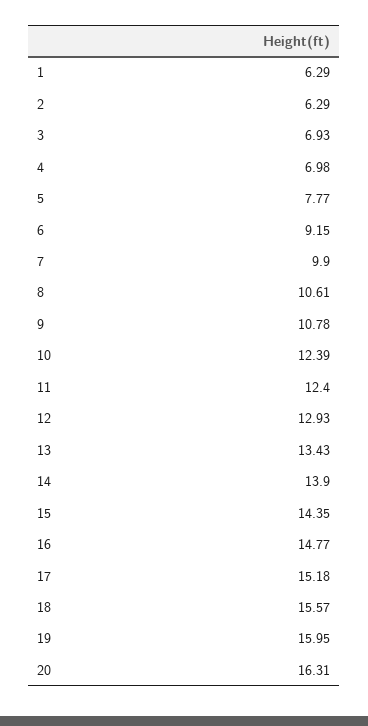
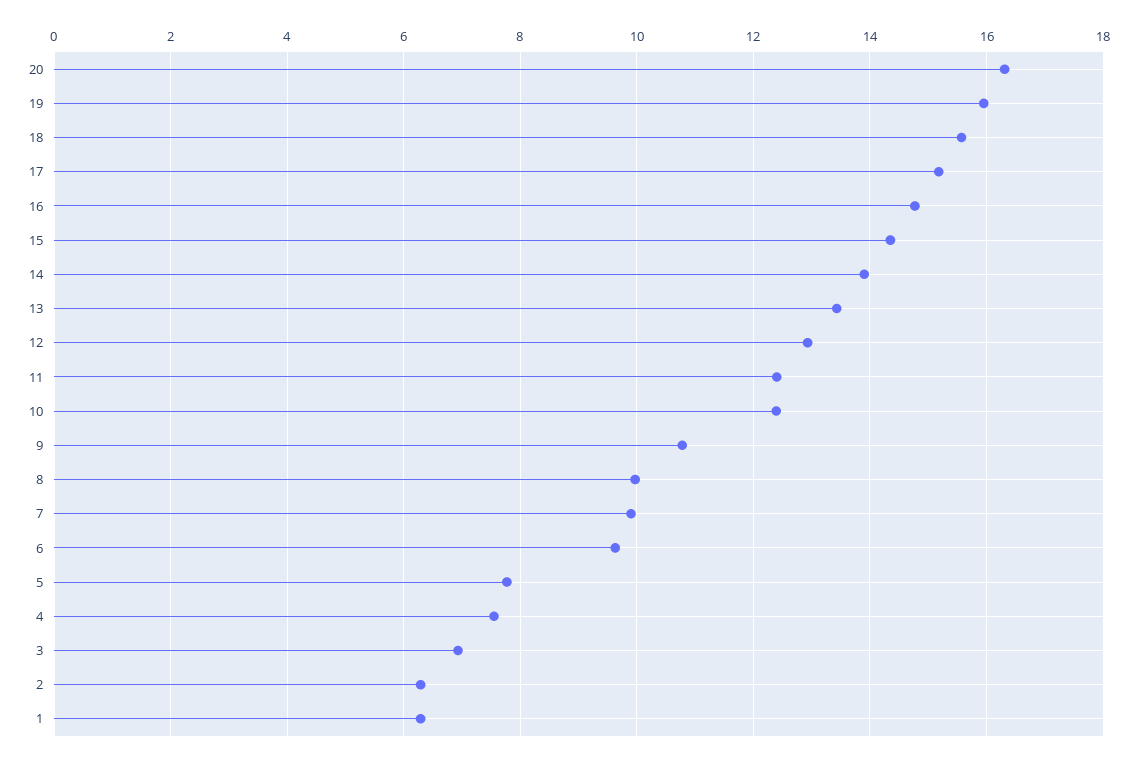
  {
    "1": 6.29,
    "2": 6.29,
    "3": 6.93,
-   "4": 6.98,
+   "4": 7.6,
    "5": 7.77,
-   "6": 9.15,
+   "6": 9.6,
    "7": 9.9,
-   "8": 10.61,
+   "8": 10,
    "9": 10.78,
    "10": 12.39,
    "11": 12.4,
    "12": 12.93,
    "13": 13.43,
    "14": 13.9,
    "15": 14.35,
    "16": 14.77,
    "17": 15.18,
    "18": 15.57,
    "19": 15.95,
    "20": 16.31
  }

